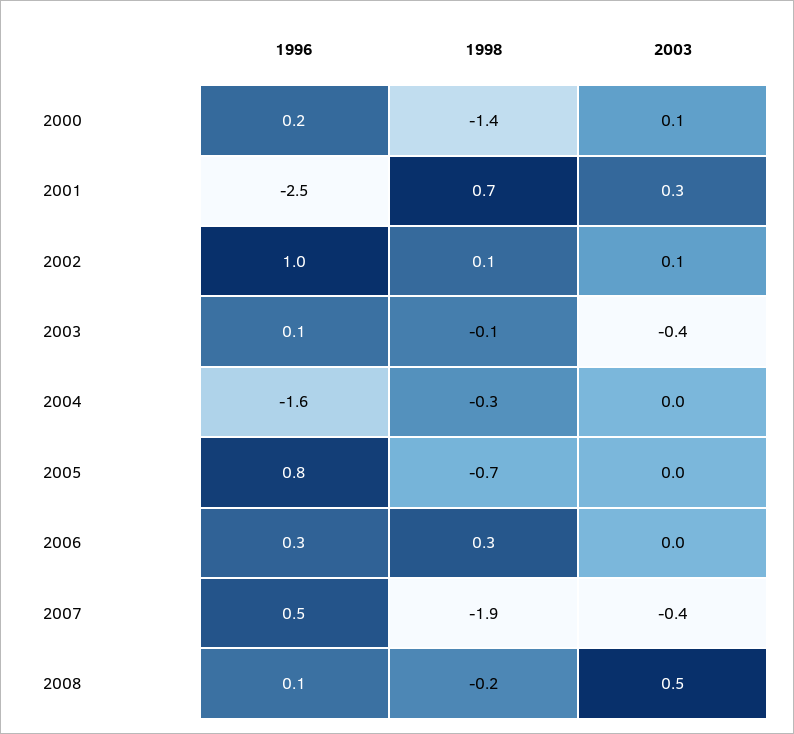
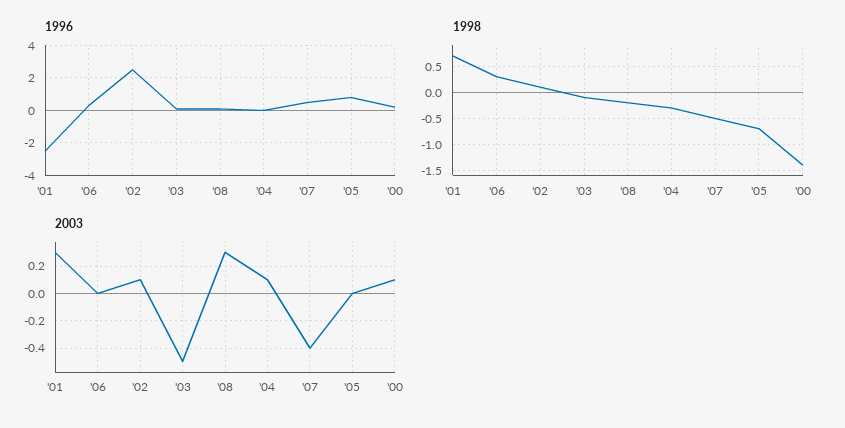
  {
    "1996": {
      "2000": 0.2,
      "2001": -2.5,
-     "2002": 1,
+     "2002": 2.5,
      "2003": 0.1,
-     "2004": -1.6,
+     "2004": 0,
      "2005": 0.8,
      "2006": 0.3,
      "2007": 0.5,
      "2008": 0.1
    },
    "1998": {
      "2000": -1.4,
      "2001": 0.7,
      "2002": 0.1,
      "2003": -0.1,
      "2004": -0.3,
      "2005": -0.7,
      "2006": 0.3,
-     "2007": -1.9,
+     "2007": -0.5,
      "2008": -0.2
    },
    "2003": {
      "2000": 0.1,
      "2001": 0.3,
      "2002": 0.1,
-     "2003": -0.4,
+     "2003": -0.5,
-     "2004": 0,
+     "2004": 0.1,
      "2005": 0,
      "2006": 0,
      "2007": -0.4,
-     "2008": 0.5
+     "2008": 0.3
    }
  }

